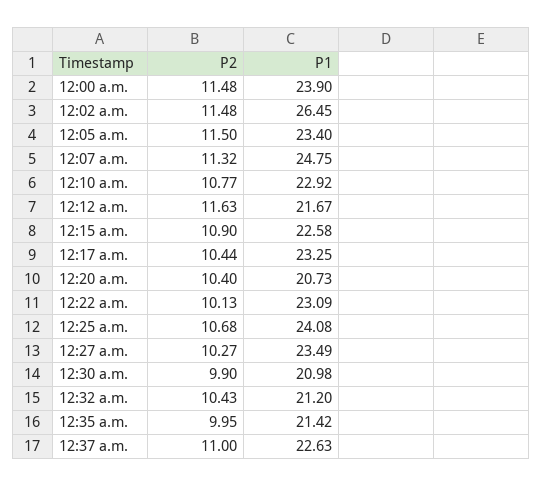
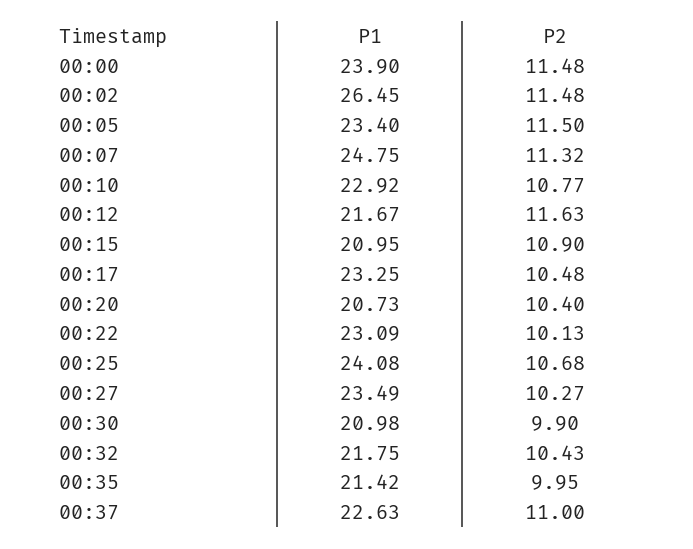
  {
    "P2": {
      "12:00 a.m.": 11.48,
      "12:02 a.m.": 11.48,
      "12:05 a.m.": 11.5,
      "12:07 a.m.": 11.32,
      "12:10 a.m.": 10.77,
      "12:12 a.m.": 11.63,
      "12:15 a.m.": 10.9,
-     "12:17 a.m.": 10.44,
+     "12:17 a.m.": 10.48,
      "12:20 a.m.": 10.4,
      "12:22 a.m.": 10.13,
      "12:25 a.m.": 10.68,
      "12:27 a.m.": 10.27,
      "12:30 a.m.": 9.9,
      "12:32 a.m.": 10.43,
      "12:35 a.m.": 9.95,
      "12:37 a.m.": 11
    },
    "P1": {
      "12:00 a.m.": 23.9,
      "12:02 a.m.": 26.45,
      "12:05 a.m.": 23.4,
      "12:07 a.m.": 24.75,
      "12:10 a.m.": 22.92,
      "12:12 a.m.": 21.67,
-     "12:15 a.m.": 22.58,
+     "12:15 a.m.": 20.95,
      "12:17 a.m.": 23.25,
      "12:20 a.m.": 20.73,
      "12:22 a.m.": 23.09,
      "12:25 a.m.": 24.08,
      "12:27 a.m.": 23.49,
      "12:30 a.m.": 20.98,
-     "12:32 a.m.": 21.2,
+     "12:32 a.m.": 21.75,
      "12:35 a.m.": 21.42,
      "12:37 a.m.": 22.63
    }
  }

